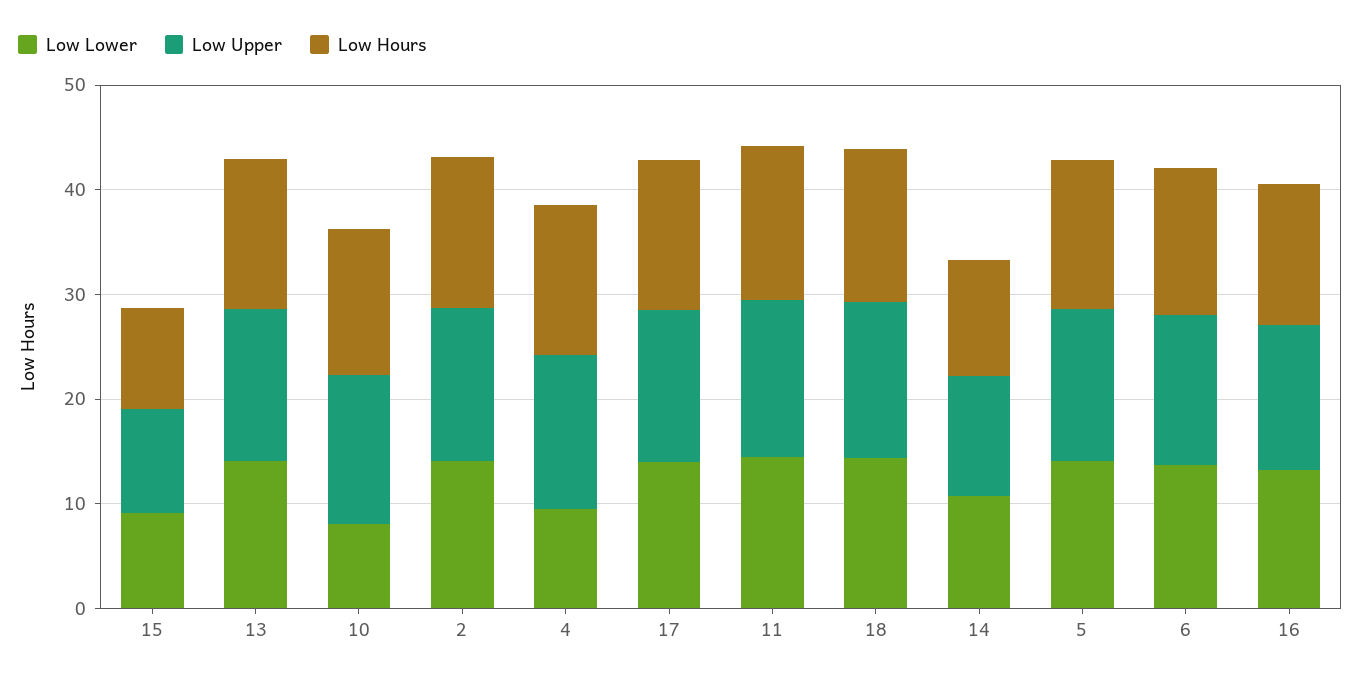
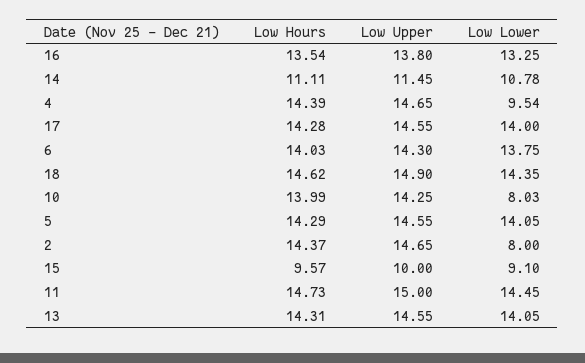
  {
    "Low Lower": {
      "15": 9.1,
      "13": 14.05,
      "10": 8.03,
-     "2": 14,
+     "2": 8,
      "4": 9.54,
      "17": 14,
      "11": 14.45,
      "18": 14.35,
      "14": 10.78,
      "5": 14.05,
      "6": 13.75,
      "16": 13.25
    },
    "Low Upper": {
      "15": 10,
      "13": 14.55,
      "10": 14.25,
      "2": 14.65,
      "4": 14.65,
      "17": 14.55,
      "11": 15,
      "18": 14.9,
      "14": 11.45,
      "5": 14.55,
      "6": 14.3,
      "16": 13.8
    },
    "Low Hours": {
      "15": 9.57,
      "13": 14.31,
      "10": 13.99,
      "2": 14.37,
      "4": 14.39,
      "17": 14.28,
      "11": 14.73,
      "18": 14.62,
      "14": 11.11,
      "5": 14.29,
      "6": 14.03,
      "16": 13.54
    }
  }

